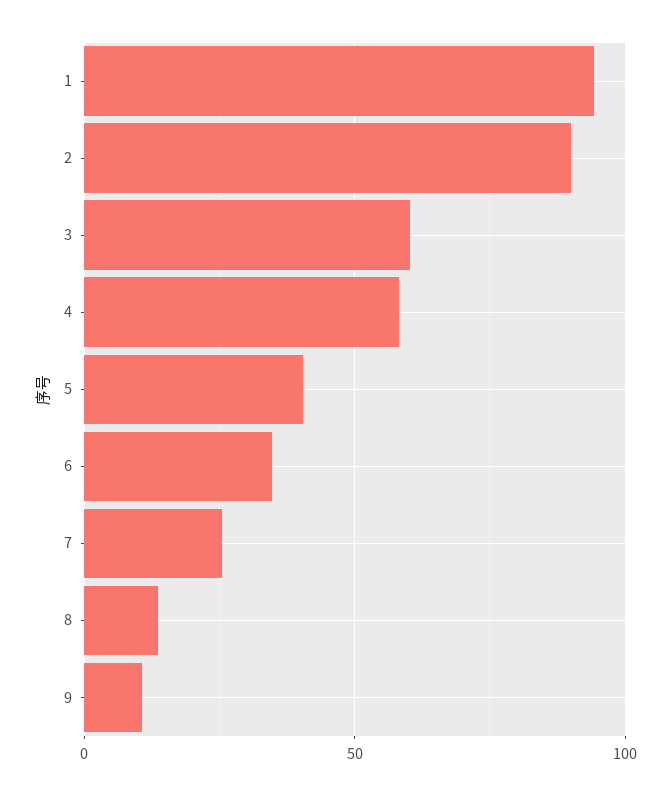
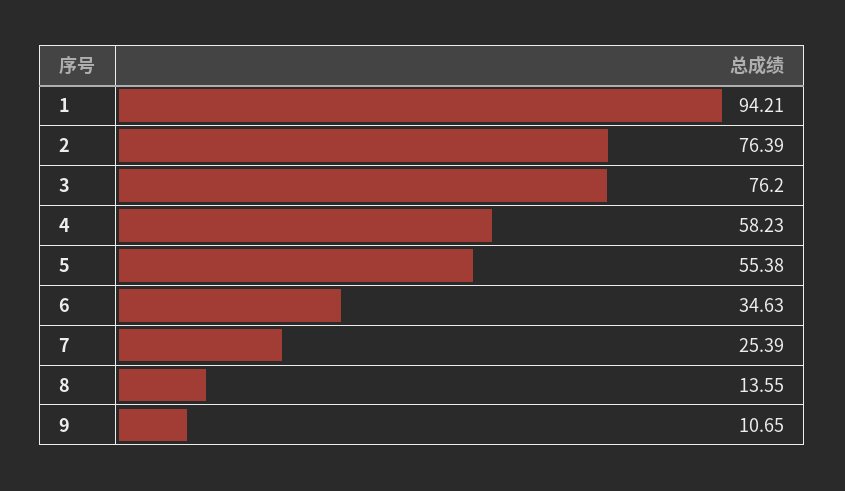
  {
    "1": 94.21,
-   "2": 90,
+   "2": 76.39,
-   "3": 60,
+   "3": 76.2,
    "4": 58.23,
-   "5": 40,
+   "5": 55.38,
    "6": 34.63,
    "7": 25.39,
    "8": 13.55,
    "9": 10.65
  }

